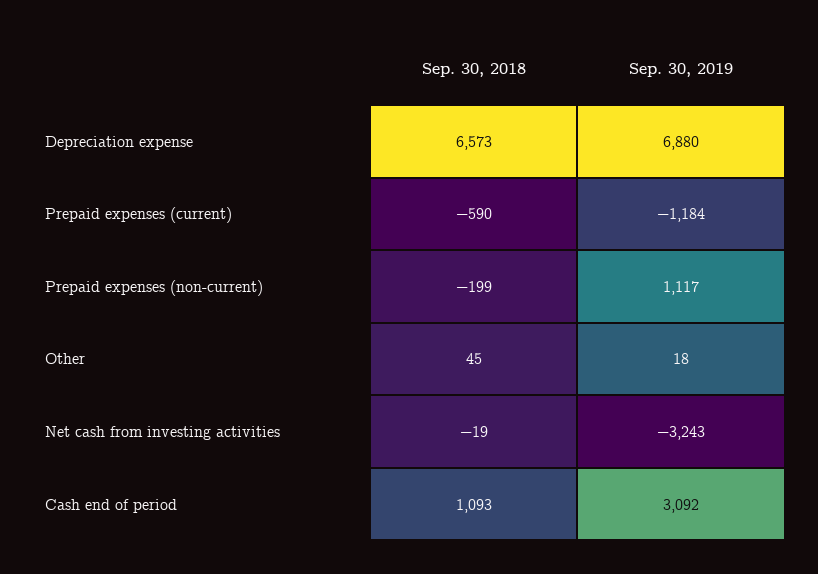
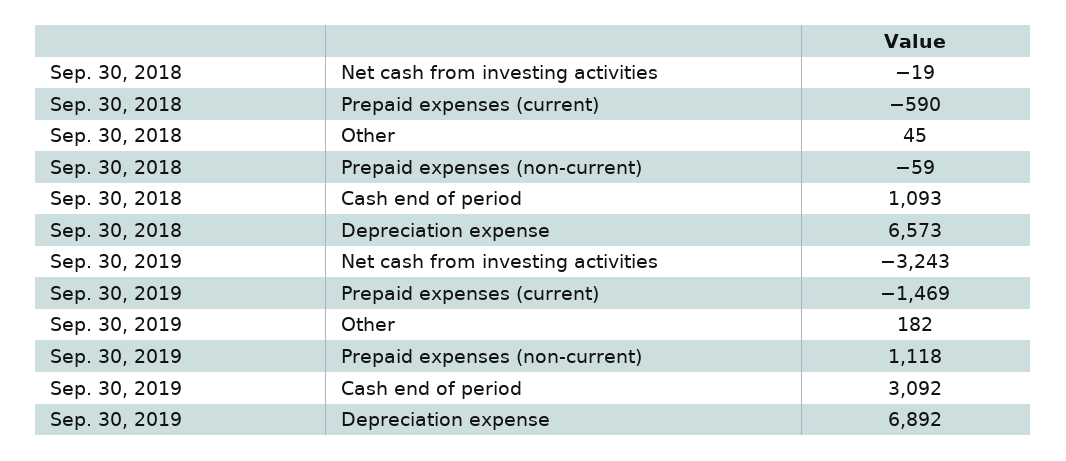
  {
    "Sep. 30, 2018": {
      "Depreciation expense": 6573,
      "Prepaid expenses (current)": -590,
-     "Prepaid expenses (non-current)": -199,
+     "Prepaid expenses (non-current)": -59,
      "Other": 45,
      "Net cash from investing activities": -19,
      "Cash end of period": 1093
    },
    "Sep. 30, 2019": {
-     "Depreciation expense": 6880,
+     "Depreciation expense": 6892,
-     "Prepaid expenses (current)": -1184,
+     "Prepaid expenses (current)": -1469,
-     "Prepaid expenses (non-current)": 1117,
+     "Prepaid expenses (non-current)": 1118,
-     "Other": 18,
+     "Other": 182,
      "Net cash from investing activities": -3243,
      "Cash end of period": 3092
    }
  }

